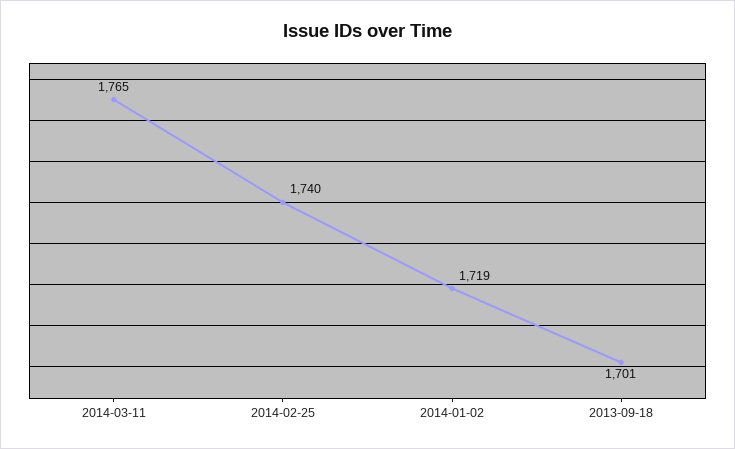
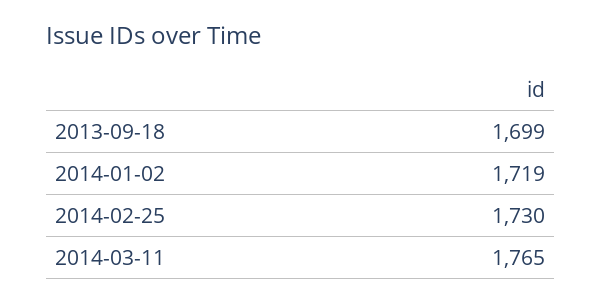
  {
    "2014-03-11": 1765,
-   "2014-02-25": 1740,
+   "2014-02-25": 1730,
    "2014-01-02": 1719,
-   "2013-09-18": 1701
+   "2013-09-18": 1699
  }

